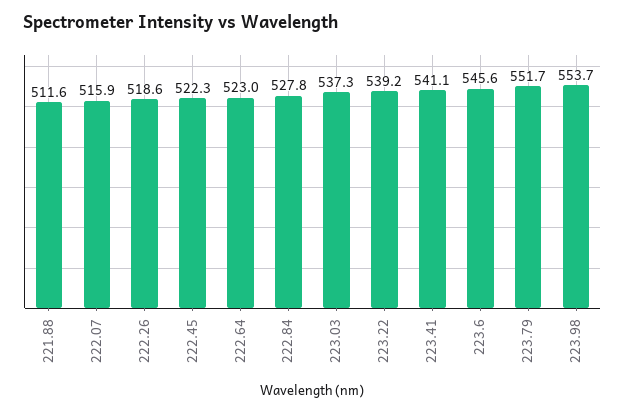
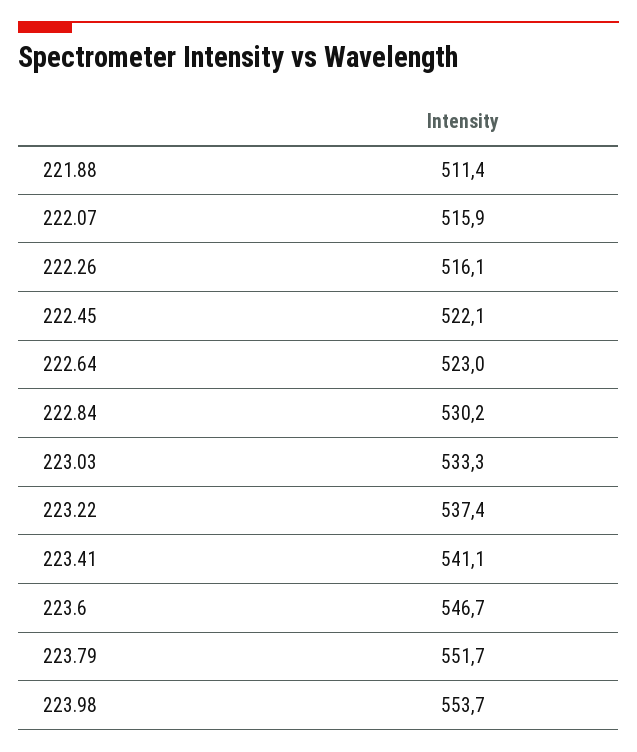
  {
-   "221.88": 511.6,
+   "221.88": 511.4,
    "222.07": 515.9,
-   "222.26": 518.6,
+   "222.26": 516.1,
-   "222.45": 522.3,
+   "222.45": 522.1,
    "222.64": 523,
-   "222.84": 527.8,
+   "222.84": 530.2,
-   "223.03": 537.3,
+   "223.03": 533.3,
-   "223.22": 539.2,
+   "223.22": 537.4,
    "223.41": 541.1,
-   "223.6": 545.6,
+   "223.6": 546.7,
    "223.79": 551.7,
    "223.98": 553.7
  }

